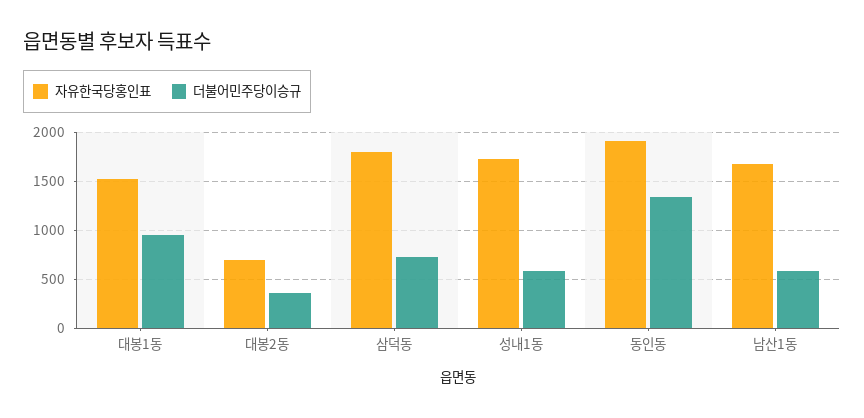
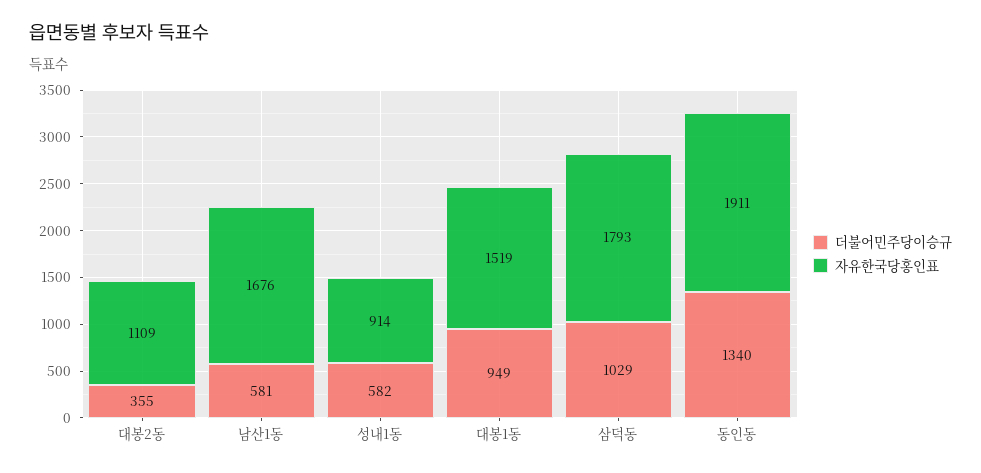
  {
    "자유한국당홍인표": {
      "대봉1동": 1519,
-     "대봉2동": 700,
+     "대봉2동": 1109,
      "삼덕동": 1793,
-     "성내1동": 1700,
+     "성내1동": 914,
      "동인동": 1911,
      "남산1동": 1676
    },
    "더불어민주당이승규": {
      "대봉1동": 949,
      "대봉2동": 355,
-     "삼덕동": 700,
+     "삼덕동": 1029,
      "성내1동": 582,
      "동인동": 1340,
      "남산1동": 581
    }
  }

